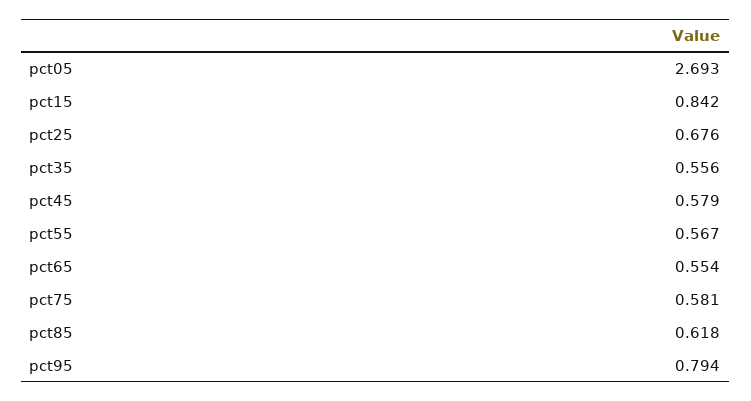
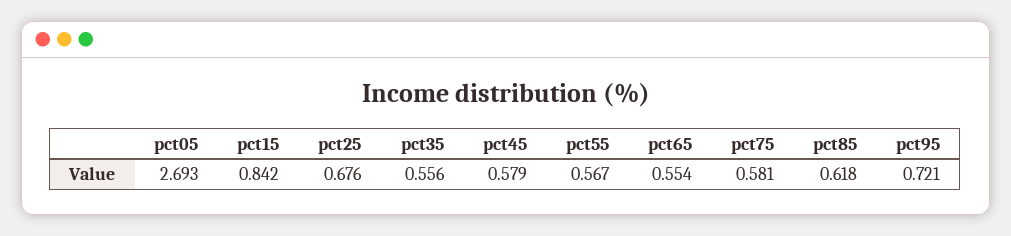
  {
    "pct05": 2.693,
    "pct15": 0.842,
    "pct25": 0.676,
    "pct35": 0.556,
    "pct45": 0.579,
    "pct55": 0.567,
    "pct65": 0.554,
    "pct75": 0.581,
    "pct85": 0.618,
-   "pct95": 0.794
+   "pct95": 0.721
  }

